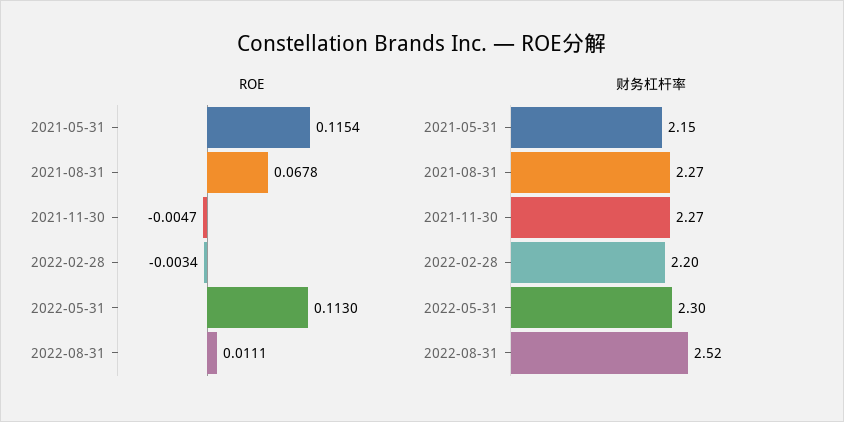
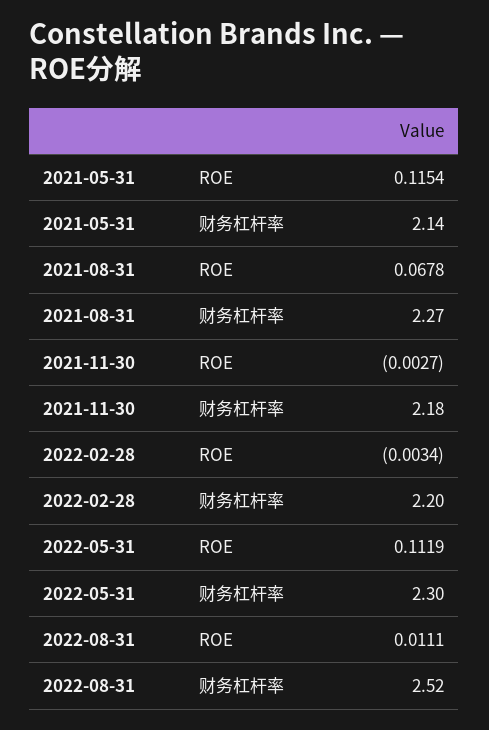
  {
    "ROE": {
      "2021-05-31": 0.1154,
      "2021-08-31": 0.0678,
-     "2021-11-30": -0.0047,
+     "2021-11-30": -0.0027,
      "2022-02-28": -0.0034,
-     "2022-05-31": 0.113,
+     "2022-05-31": 0.1119,
      "2022-08-31": 0.0111
    },
    "财务杠杆率": {
-     "2021-05-31": 2.15,
+     "2021-05-31": 2.14,
      "2021-08-31": 2.27,
-     "2021-11-30": 2.27,
+     "2021-11-30": 2.18,
      "2022-02-28": 2.2,
      "2022-05-31": 2.3,
      "2022-08-31": 2.52
    }
  }

